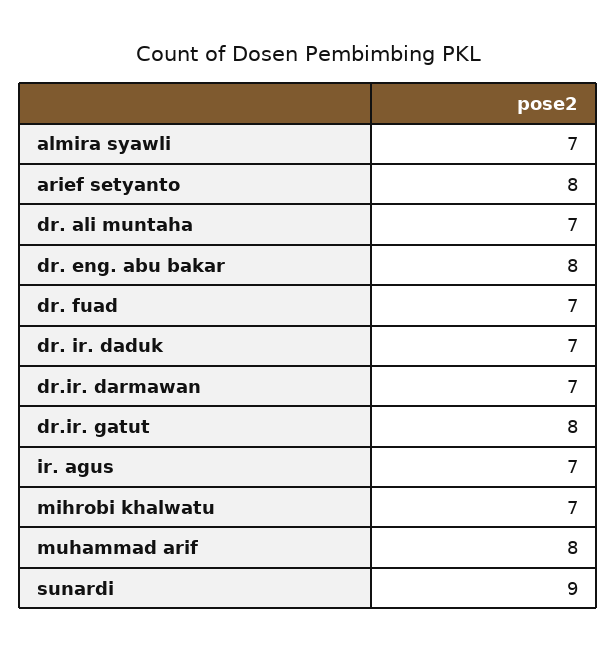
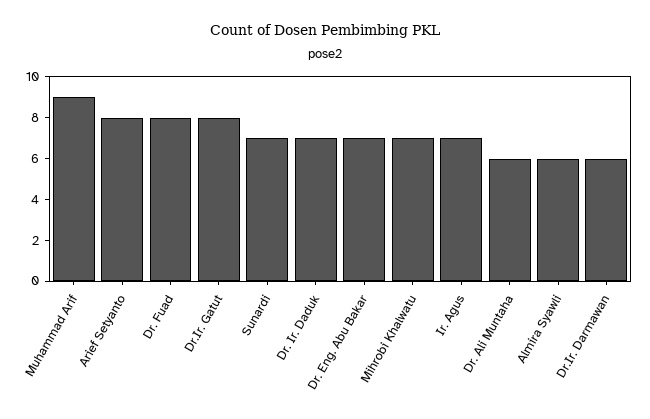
  {
-   "almira syawli": 7,
+   "almira syawli": 6,
    "arief setyanto": 8,
-   "dr. ali muntaha": 7,
+   "dr. ali muntaha": 6,
-   "dr. eng. abu bakar": 8,
+   "dr. eng. abu bakar": 7,
-   "dr. fuad": 7,
+   "dr. fuad": 8,
    "dr. ir. daduk": 7,
-   "dr.ir. darmawan": 7,
+   "dr.ir. darmawan": 6,
    "dr.ir. gatut": 8,
    "ir. agus": 7,
    "mihrobi khalwatu": 7,
-   "muhammad arif": 8,
+   "muhammad arif": 9,
-   "sunardi": 9
+   "sunardi": 7
  }

